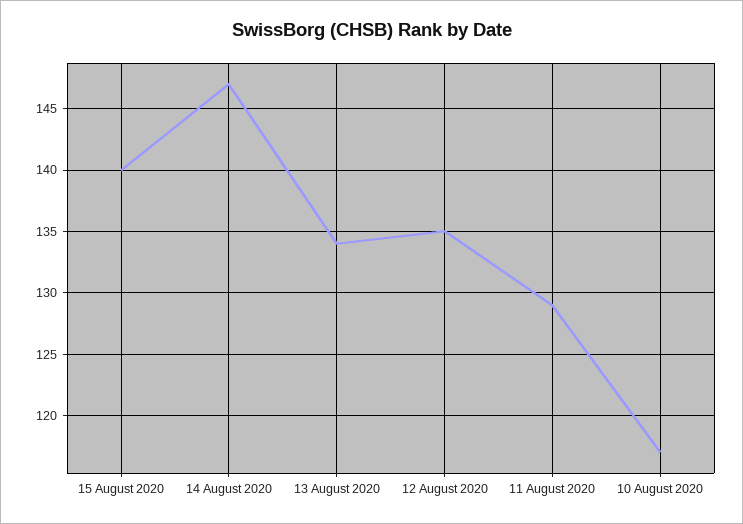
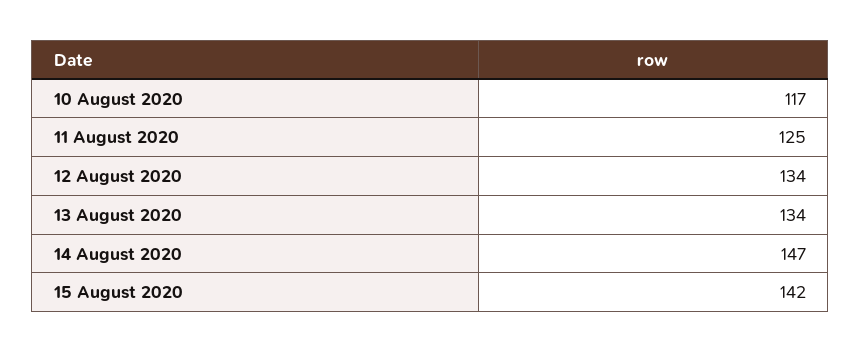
  {
-   "15 August 2020": 140,
+   "15 August 2020": 142,
    "14 August 2020": 147,
    "13 August 2020": 134,
-   "12 August 2020": 135,
+   "12 August 2020": 134,
-   "11 August 2020": 129,
+   "11 August 2020": 125,
    "10 August 2020": 117
  }

